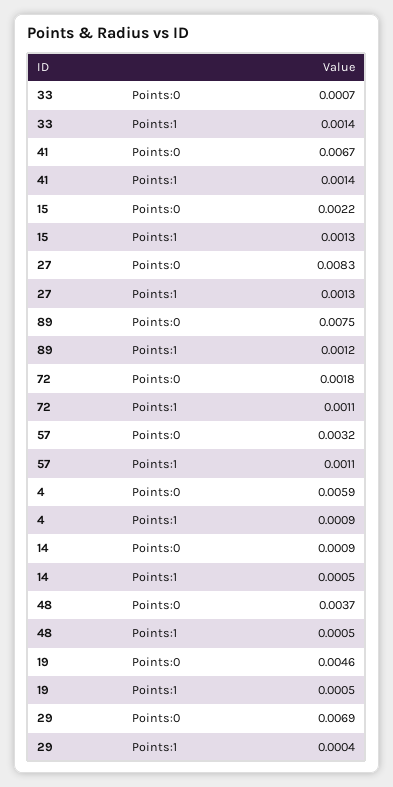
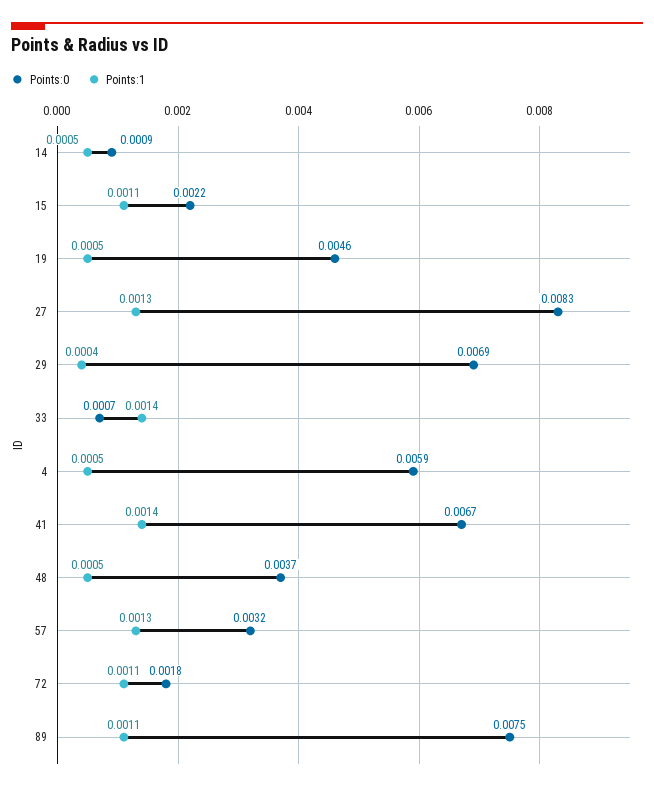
  {
    "Points:0": {
      "33": 0.0007,
      "41": 0.0067,
      "15": 0.0022,
      "27": 0.0083,
      "89": 0.0075,
      "72": 0.0018,
      "57": 0.0032,
      "4": 0.0059,
      "14": 0.0009,
      "48": 0.0037,
      "19": 0.0046,
      "29": 0.0069
    },
    "Points:1": {
      "33": 0.0014,
      "41": 0.0014,
-     "15": 0.0013,
+     "15": 0.0011,
      "27": 0.0013,
-     "89": 0.0012,
+     "89": 0.0011,
      "72": 0.0011,
-     "57": 0.0011,
+     "57": 0.0013,
-     "4": 0.0009,
+     "4": 0.0005,
      "14": 0.0005,
      "48": 0.0005,
      "19": 0.0005,
      "29": 0.0004
    }
  }

